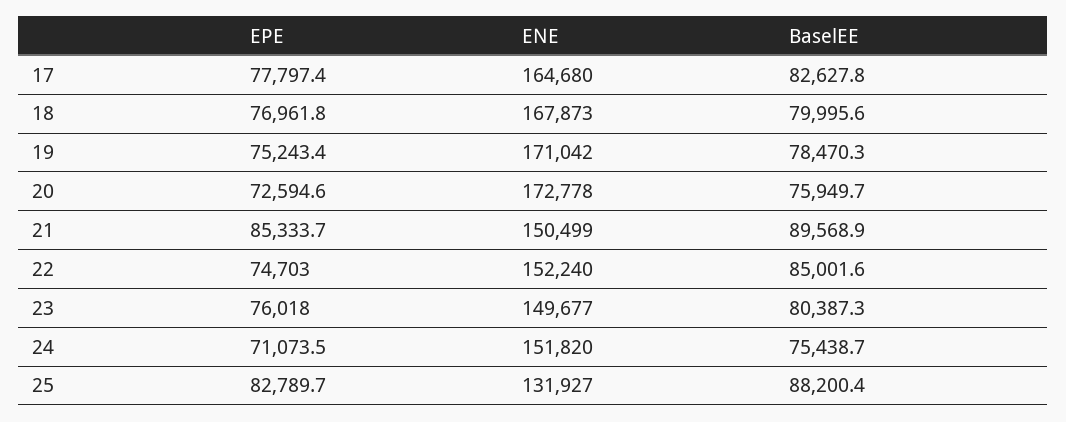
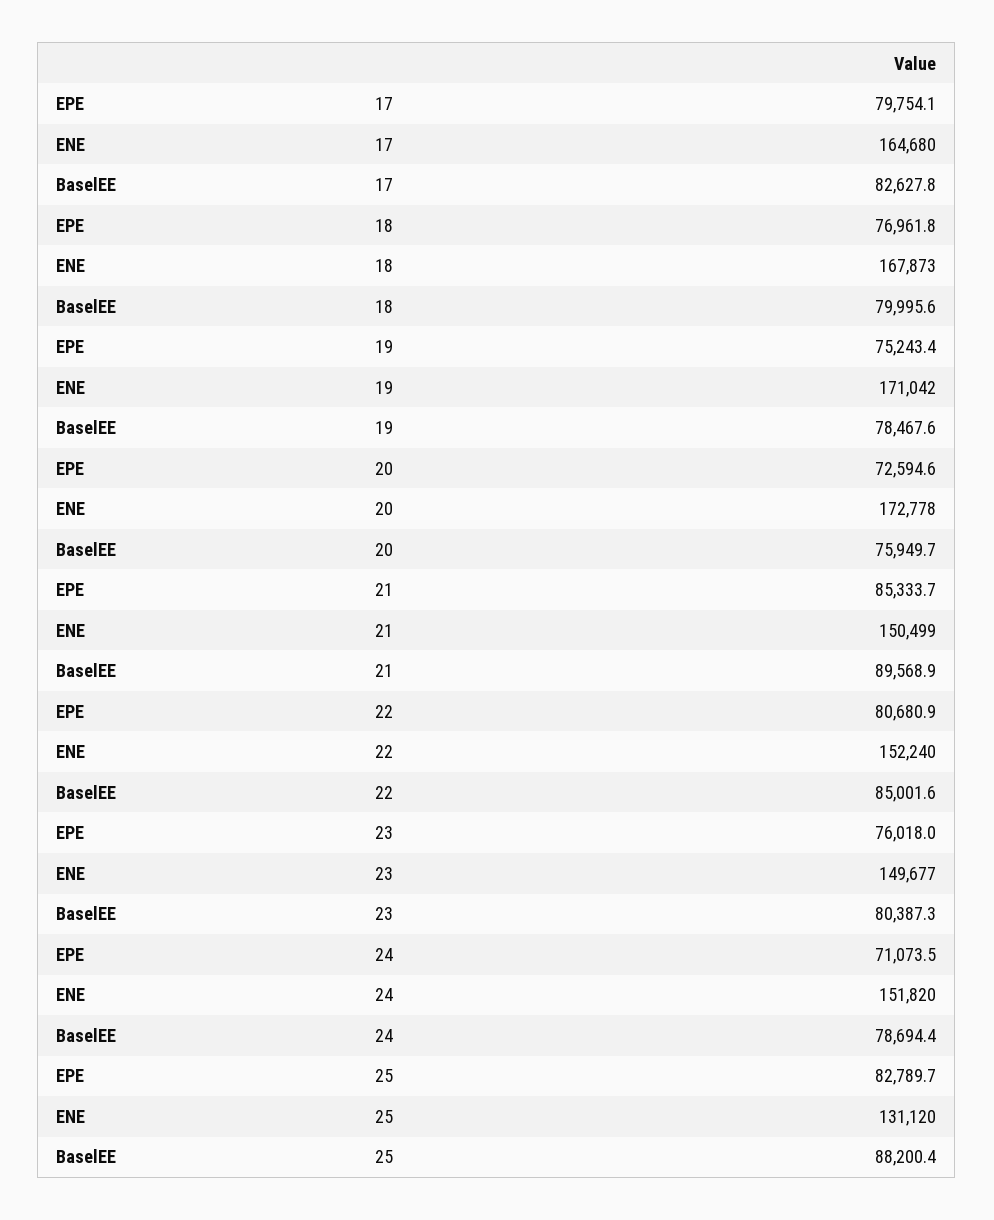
  {
    "EPE": {
-     "17": 77797.4,
+     "17": 79754.1,
      "18": 76961.8,
      "19": 75243.4,
      "20": 72594.6,
      "21": 85333.7,
-     "22": 74703,
+     "22": 80680.9,
      "23": 76018,
      "24": 71073.5,
      "25": 82789.7
    },
    "ENE": {
      "17": 164680,
      "18": 167873,
      "19": 171042,
      "20": 172778,
      "21": 150499,
      "22": 152240,
      "23": 149677,
      "24": 151820,
-     "25": 131927
+     "25": 131120
    },
    "BaselEE": {
      "17": 82627.8,
      "18": 79995.6,
-     "19": 78470.3,
+     "19": 78467.6,
      "20": 75949.7,
      "21": 89568.9,
      "22": 85001.6,
      "23": 80387.3,
-     "24": 75438.7,
+     "24": 78694.4,
      "25": 88200.4
    }
  }

